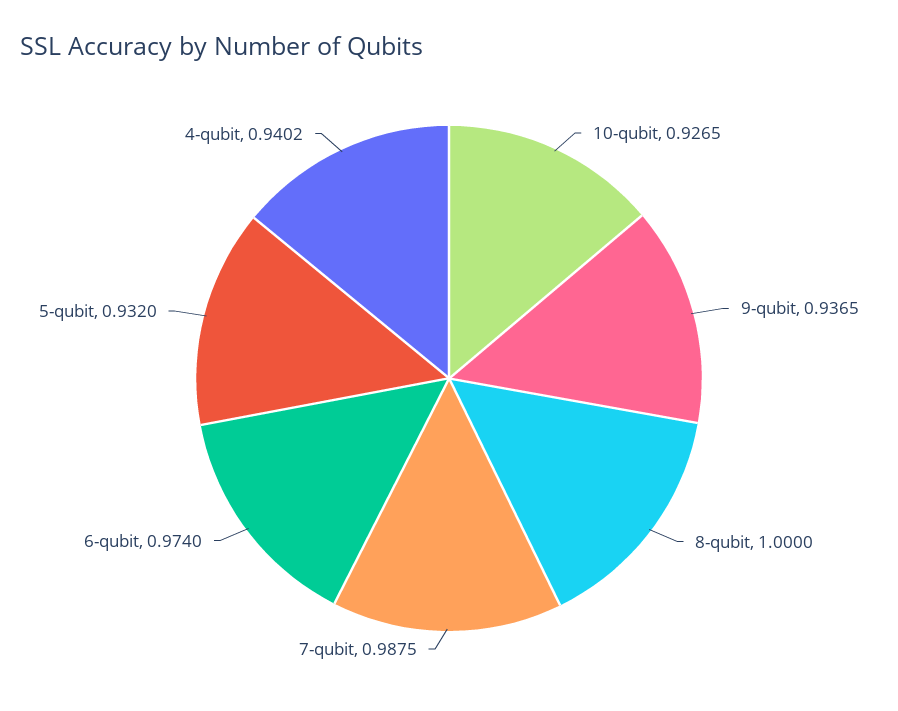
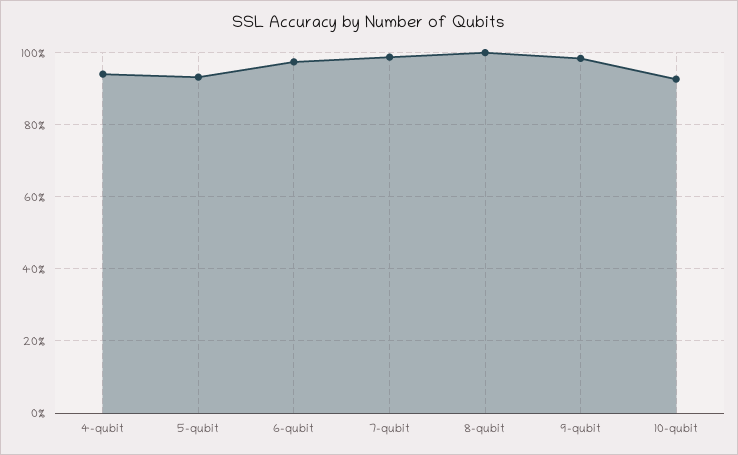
  {
    "10-qubit": 0.9265,
-   "9-qubit": 0.9365,
+   "9-qubit": 0.98,
    "8-qubit": 1,
    "7-qubit": 0.9875,
    "6-qubit": 0.974,
    "5-qubit": 0.932,
    "4-qubit": 0.9402
  }

